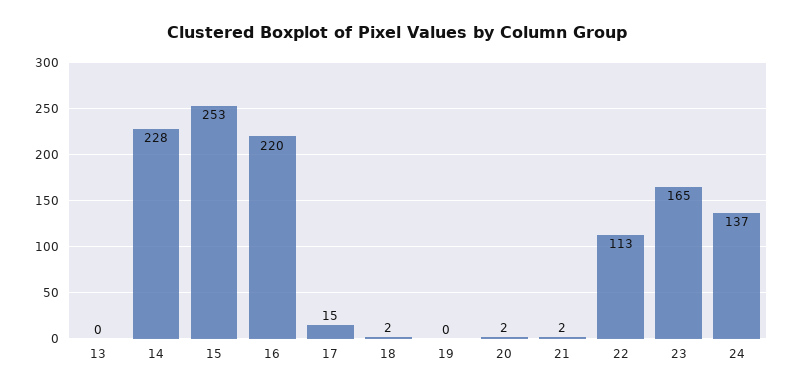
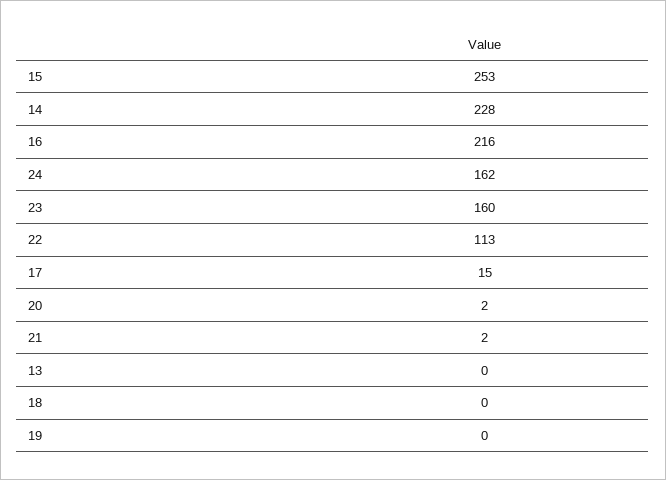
  {
    "13": 0,
    "14": 228,
    "15": 253,
-   "16": 220,
+   "16": 216,
    "17": 15,
-   "18": 2,
+   "18": 0,
    "19": 0,
    "20": 2,
    "21": 2,
    "22": 113,
-   "23": 165,
+   "23": 160,
-   "24": 137
+   "24": 162
  }

